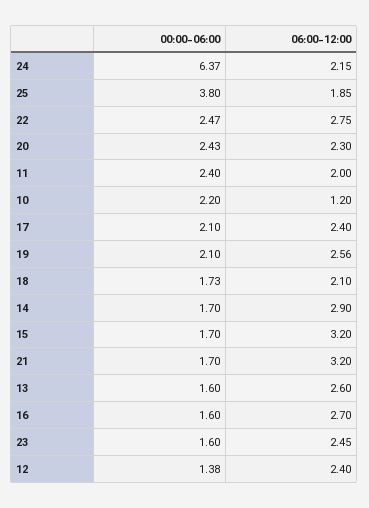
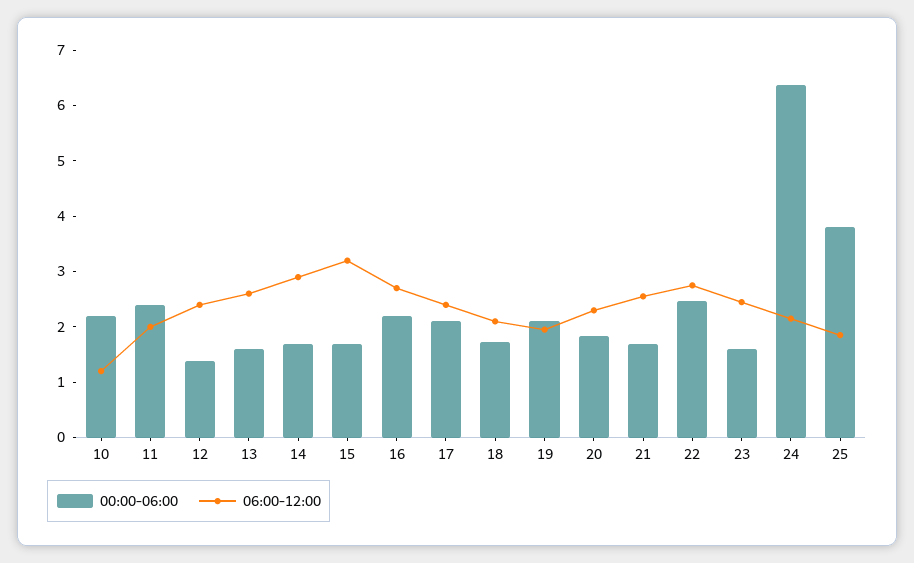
  {
    "00:00-06:00": {
      "24": 6.37,
      "25": 3.8,
      "22": 2.47,
-     "20": 2.43,
+     "20": 1.8,
      "11": 2.4,
      "10": 2.2,
      "17": 2.1,
      "19": 2.1,
      "18": 1.73,
      "14": 1.7,
      "15": 1.7,
      "21": 1.7,
      "13": 1.6,
-     "16": 1.6,
+     "16": 2.2,
      "23": 1.6,
      "12": 1.38
    },
    "06:00-12:00": {
      "24": 2.15,
      "25": 1.85,
      "22": 2.75,
      "20": 2.3,
      "11": 2,
      "10": 1.2,
      "17": 2.4,
-     "19": 2.56,
+     "19": 2,
      "18": 2.1,
      "14": 2.9,
      "15": 3.2,
-     "21": 3.2,
+     "21": 2.6,
      "13": 2.6,
      "16": 2.7,
      "23": 2.45,
      "12": 2.4
    }
  }

